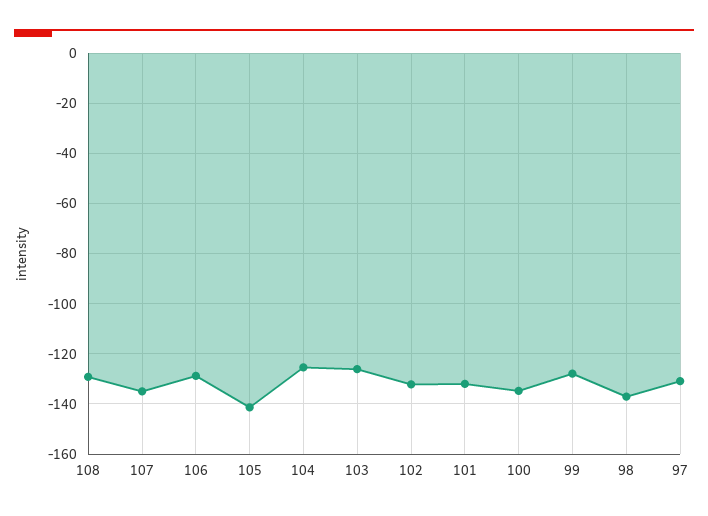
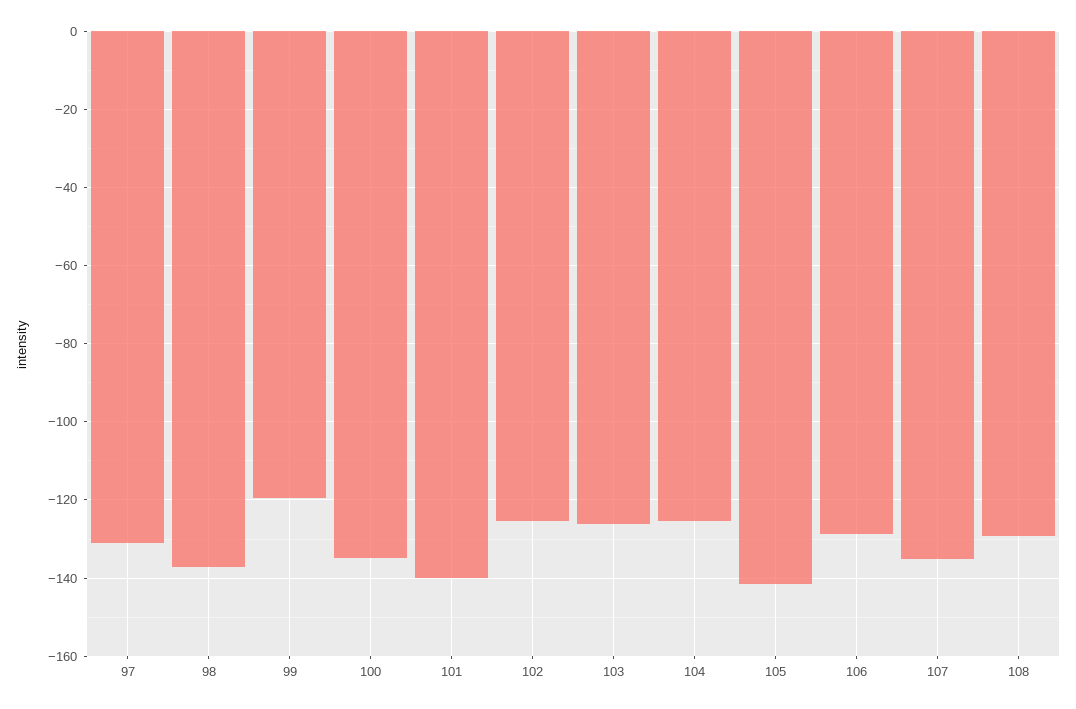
  {
    "108": -130,
    "107": -136,
    "106": -128,
    "105": -142,
    "104": -126,
    "103": -126,
-   "102": -132.5,
+   "102": -126,
-   "101": -132.5,
+   "101": -140,
    "100": -134,
-   "99": -127.5,
+   "99": -120,
    "98": -138,
    "97": -130
  }

